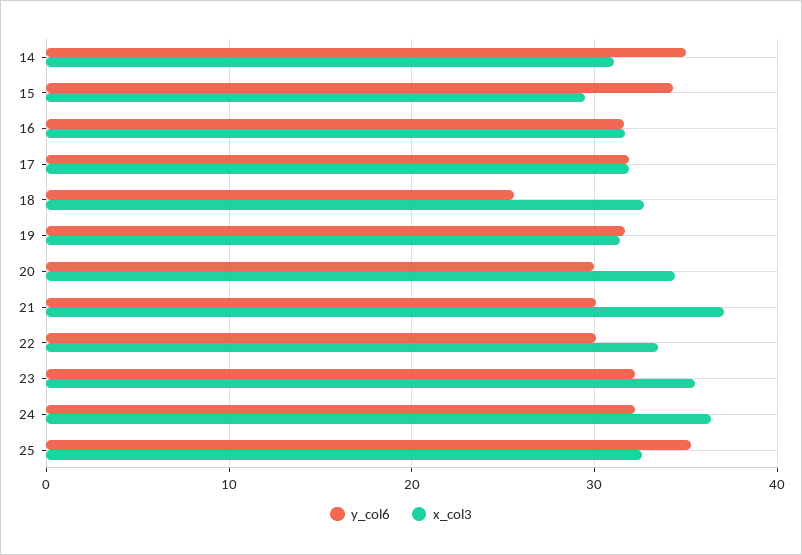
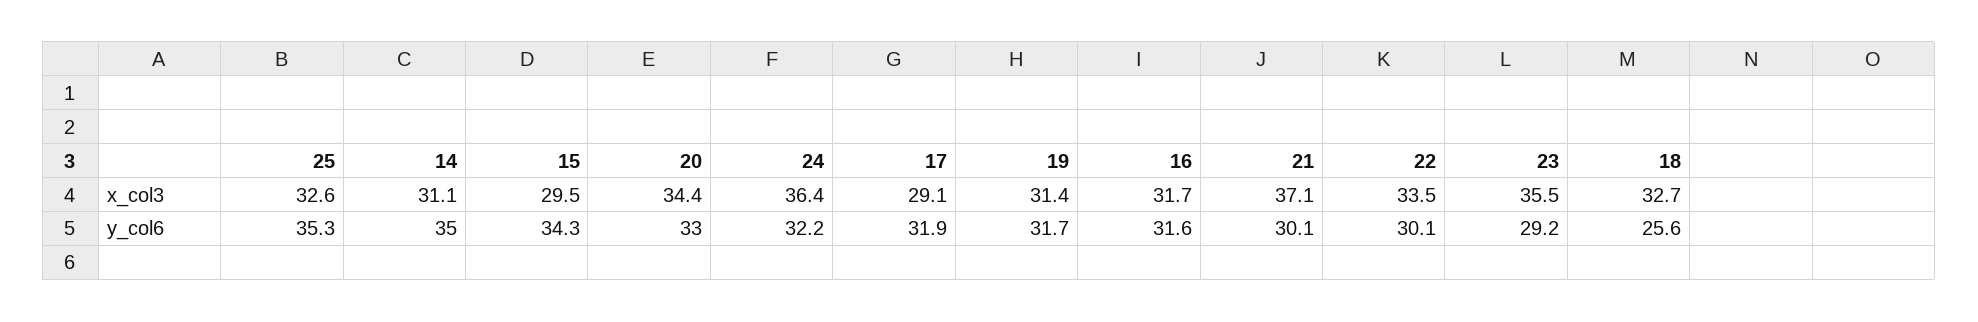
  {
    "y_col6": {
      "14": 35,
      "15": 34.3,
      "16": 31.6,
      "17": 31.9,
      "18": 25.6,
      "19": 31.7,
-     "20": 30,
+     "20": 33,
      "21": 30.1,
      "22": 30.1,
-     "23": 32,
+     "23": 29.2,
      "24": 32.2,
      "25": 35.3
    },
    "x_col3": {
      "14": 31.1,
      "15": 29.5,
      "16": 31.7,
-     "17": 32,
+     "17": 29.1,
      "18": 32.7,
      "19": 31.4,
      "20": 34.4,
      "21": 37.1,
      "22": 33.5,
      "23": 35.5,
      "24": 36.4,
      "25": 32.6
    }
  }

